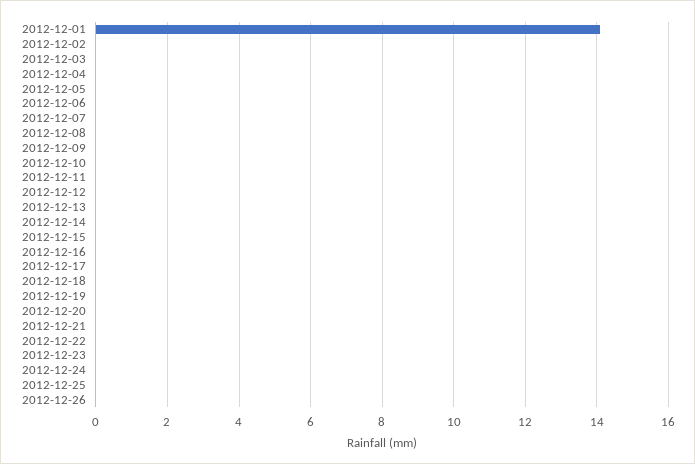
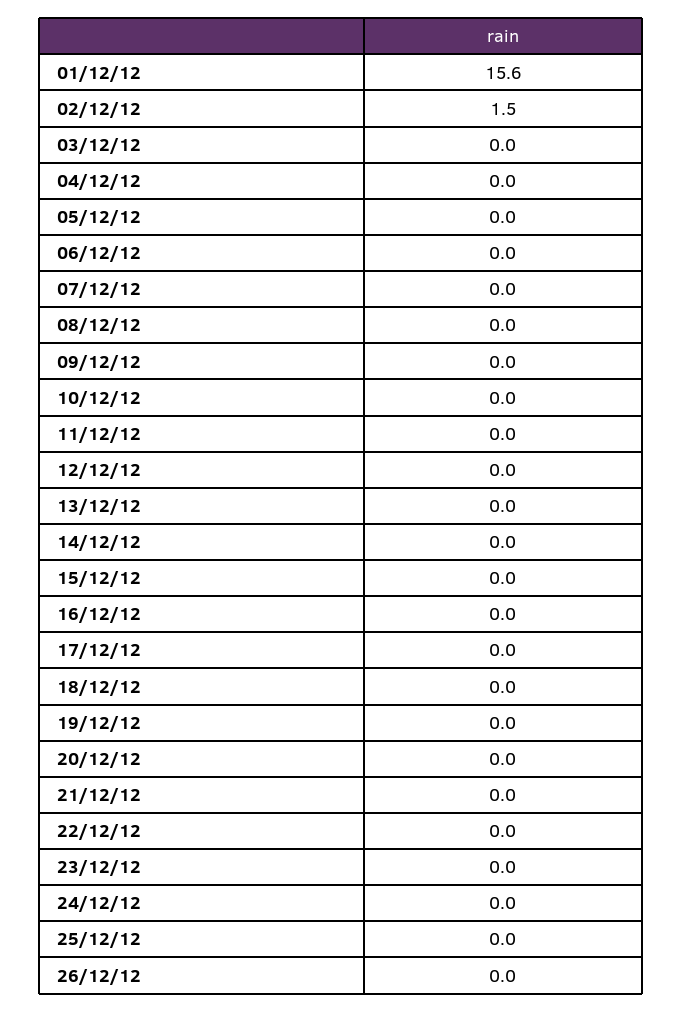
  {
-   "2012-12-01": 14,
+   "2012-12-01": 15.6,
-   "2012-12-02": 0,
+   "2012-12-02": 1.5,
    "2012-12-03": 0,
    "2012-12-04": 0,
    "2012-12-05": 0,
    "2012-12-06": 0,
    "2012-12-07": 0,
    "2012-12-08": 0,
    "2012-12-09": 0,
    "2012-12-10": 0,
    "2012-12-11": 0,
    "2012-12-12": 0,
    "2012-12-13": 0,
    "2012-12-14": 0,
    "2012-12-15": 0,
    "2012-12-16": 0,
    "2012-12-17": 0,
    "2012-12-18": 0,
    "2012-12-19": 0,
    "2012-12-20": 0,
    "2012-12-21": 0,
    "2012-12-22": 0,
    "2012-12-23": 0,
    "2012-12-24": 0,
    "2012-12-25": 0,
    "2012-12-26": 0
  }

